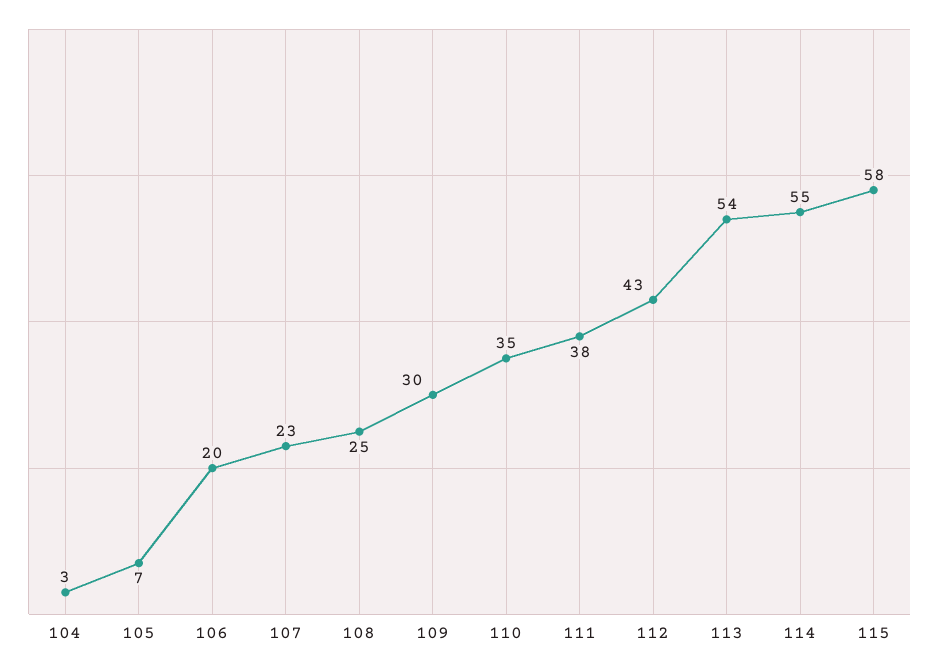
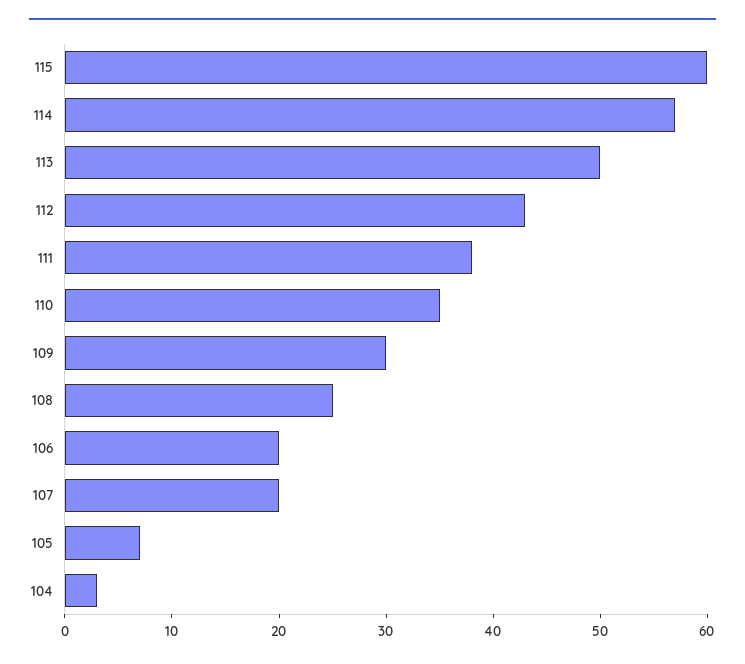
  {
    "104": 3,
    "105": 7,
    "106": 20,
-   "107": 23,
+   "107": 20,
    "108": 25,
    "109": 30,
    "110": 35,
    "111": 38,
    "112": 43,
-   "113": 54,
+   "113": 50,
-   "114": 55,
+   "114": 57,
-   "115": 58
+   "115": 60
  }

